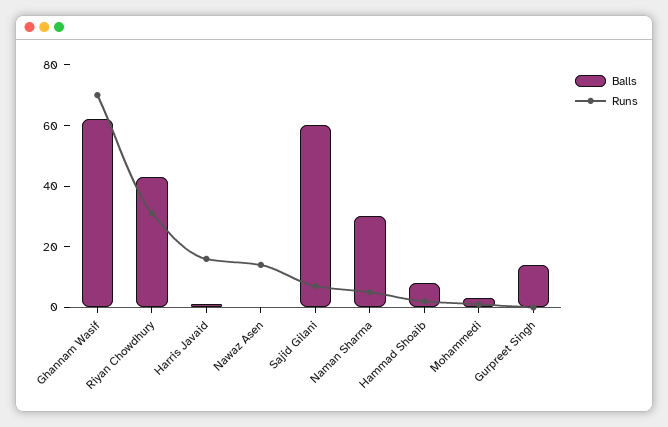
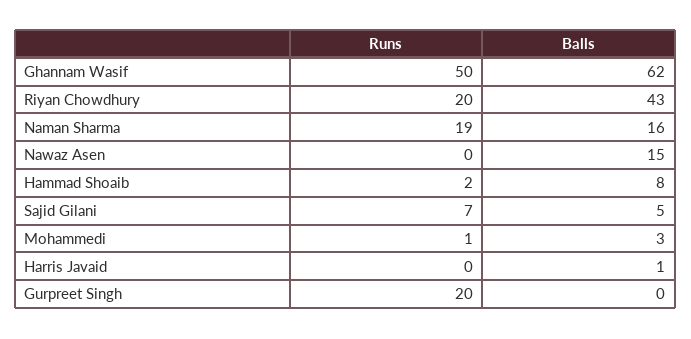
  {
    "Balls": {
      "Ghannam Wasif": 62,
      "Riyan Chowdhury": 43,
      "Harris Javaid": 1,
-     "Nawaz Asen": 0,
+     "Nawaz Asen": 15,
-     "Sajid Gilani": 60,
+     "Sajid Gilani": 5,
-     "Naman Sharma": 30,
+     "Naman Sharma": 16,
      "Hammad Shoaib": 8,
      "Mohammedi": 3,
-     "Gurpreet Singh": 15
+     "Gurpreet Singh": 0
    },
    "Runs": {
-     "Ghannam Wasif": 70,
+     "Ghannam Wasif": 50,
-     "Riyan Chowdhury": 30,
+     "Riyan Chowdhury": 20,
-     "Harris Javaid": 15,
+     "Harris Javaid": 0,
-     "Nawaz Asen": 15,
+     "Nawaz Asen": 0,
      "Sajid Gilani": 7,
-     "Naman Sharma": 5,
+     "Naman Sharma": 19,
      "Hammad Shoaib": 2,
      "Mohammedi": 1,
-     "Gurpreet Singh": 0
+     "Gurpreet Singh": 20
    }
  }

